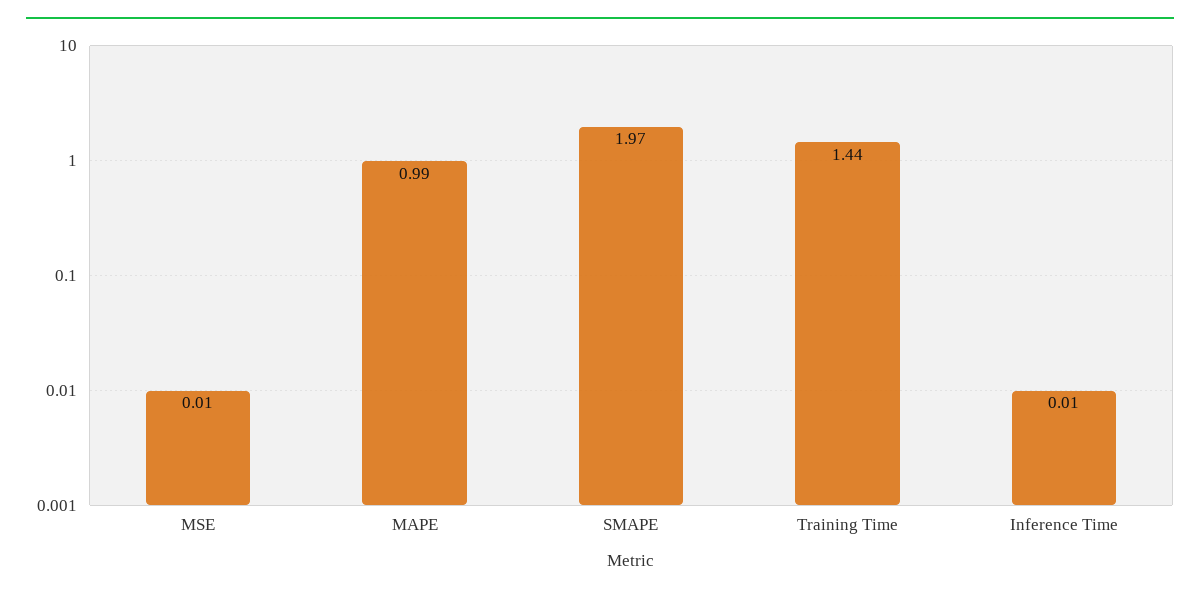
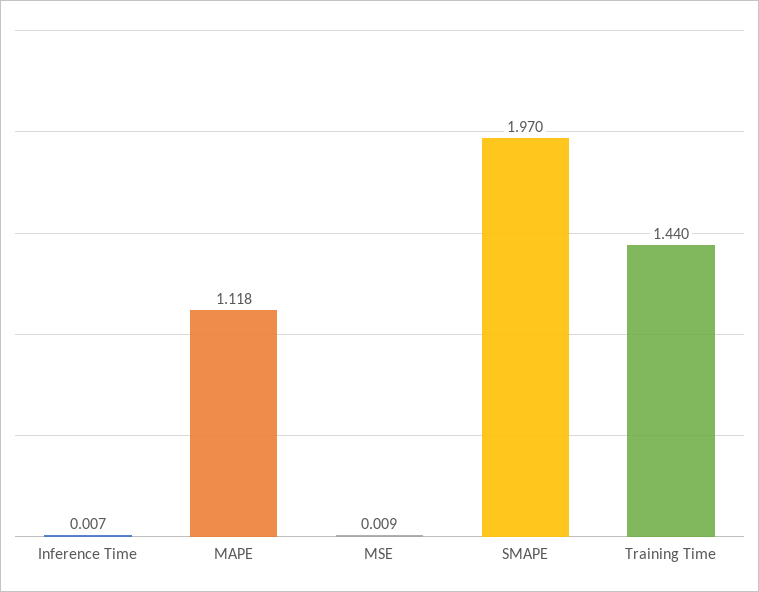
  {
    "MSE": 0.009,
-   "MAPE": 0.99,
+   "MAPE": 1.118,
    "SMAPE": 1.97,
    "Training Time": 1.44,
    "Inference Time": 0.007
  }

